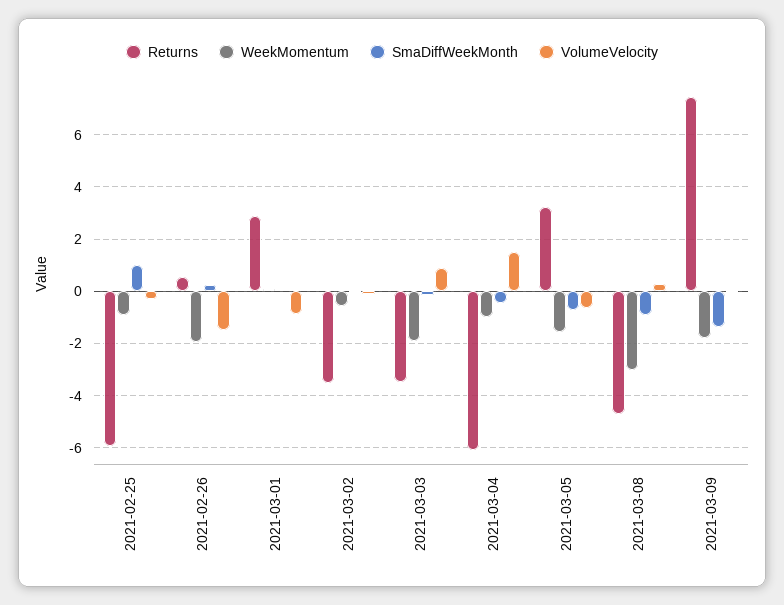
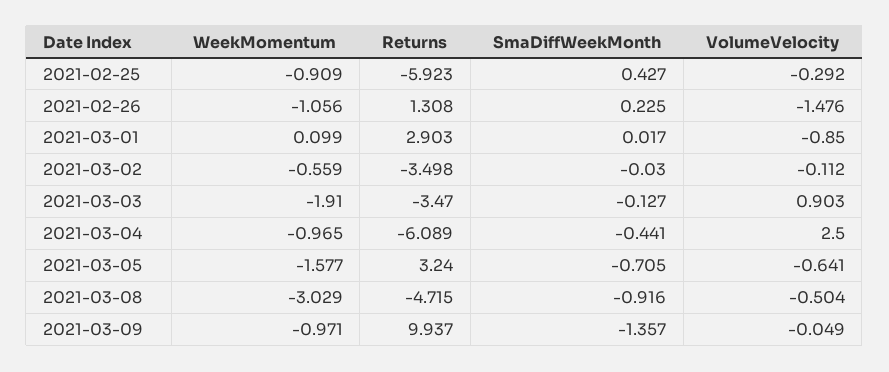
  {
    "Returns": {
      "2021-02-25": -5.923,
-     "2021-02-26": 0.5,
+     "2021-02-26": 1.308,
      "2021-03-01": 2.903,
      "2021-03-02": -3.498,
      "2021-03-03": -3.47,
      "2021-03-04": -6.089,
      "2021-03-05": 3.24,
      "2021-03-08": -4.715,
-     "2021-03-09": 7.5
+     "2021-03-09": 9.937
    },
    "WeekMomentum": {
      "2021-02-25": -0.909,
-     "2021-02-26": -2,
+     "2021-02-26": -1.056,
      "2021-03-01": 0.099,
      "2021-03-02": -0.559,
      "2021-03-03": -1.91,
      "2021-03-04": -0.965,
      "2021-03-05": -1.577,
      "2021-03-08": -3.029,
-     "2021-03-09": -1.75
+     "2021-03-09": -0.971
    },
    "SmaDiffWeekMonth": {
-     "2021-02-25": 1,
+     "2021-02-25": 0.427,
      "2021-02-26": 0.225,
      "2021-03-01": 0.017,
      "2021-03-02": -0.03,
      "2021-03-03": -0.127,
      "2021-03-04": -0.441,
      "2021-03-05": -0.705,
      "2021-03-08": -0.916,
      "2021-03-09": -1.357
    },
    "VolumeVelocity": {
      "2021-02-25": -0.292,
      "2021-02-26": -1.476,
      "2021-03-01": -0.85,
      "2021-03-02": -0.112,
      "2021-03-03": 0.903,
-     "2021-03-04": 1.5,
+     "2021-03-04": 2.5,
      "2021-03-05": -0.641,
-     "2021-03-08": 0.25,
+     "2021-03-08": -0.504,
      "2021-03-09": -0.049
    }
  }

